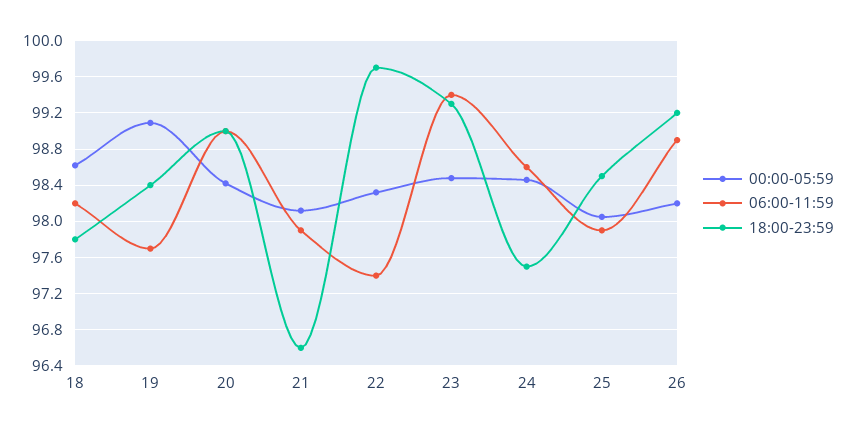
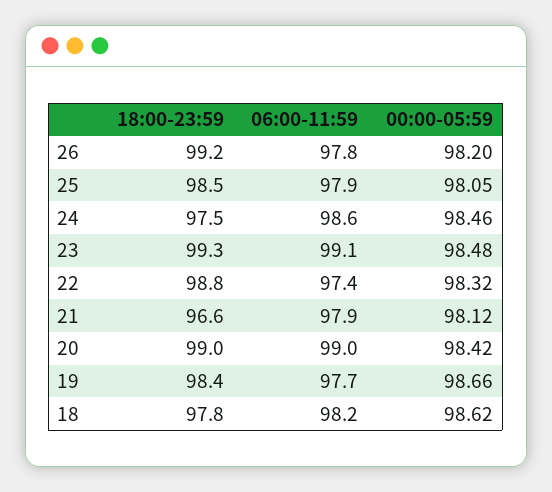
  {
    "00:00-05:59": {
      "18": 98.62,
-     "19": 99.1,
+     "19": 98.66,
      "20": 98.42,
      "21": 98.12,
      "22": 98.32,
      "23": 98.48,
      "24": 98.46,
      "25": 98.05,
      "26": 98.2
    },
    "06:00-11:59": {
      "18": 98.2,
      "19": 97.7,
      "20": 99,
      "21": 97.9,
      "22": 97.4,
-     "23": 99.4,
+     "23": 99.1,
      "24": 98.6,
      "25": 97.9,
-     "26": 98.9
+     "26": 97.8
    },
    "18:00-23:59": {
      "18": 97.8,
      "19": 98.4,
      "20": 99,
      "21": 96.6,
-     "22": 99.7,
+     "22": 98.8,
      "23": 99.3,
      "24": 97.5,
      "25": 98.5,
      "26": 99.2
    }
  }

